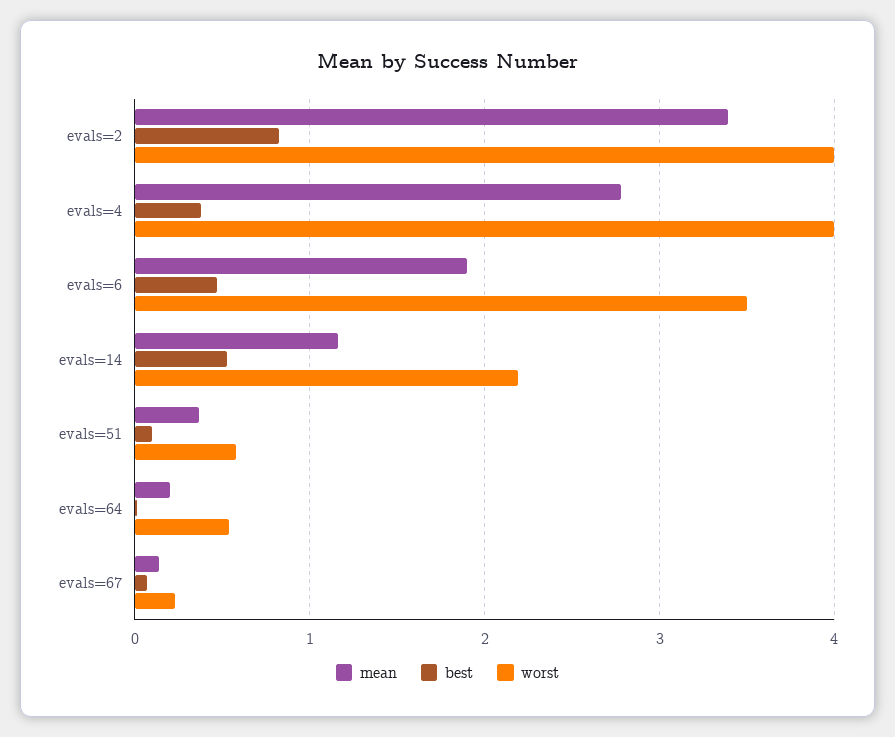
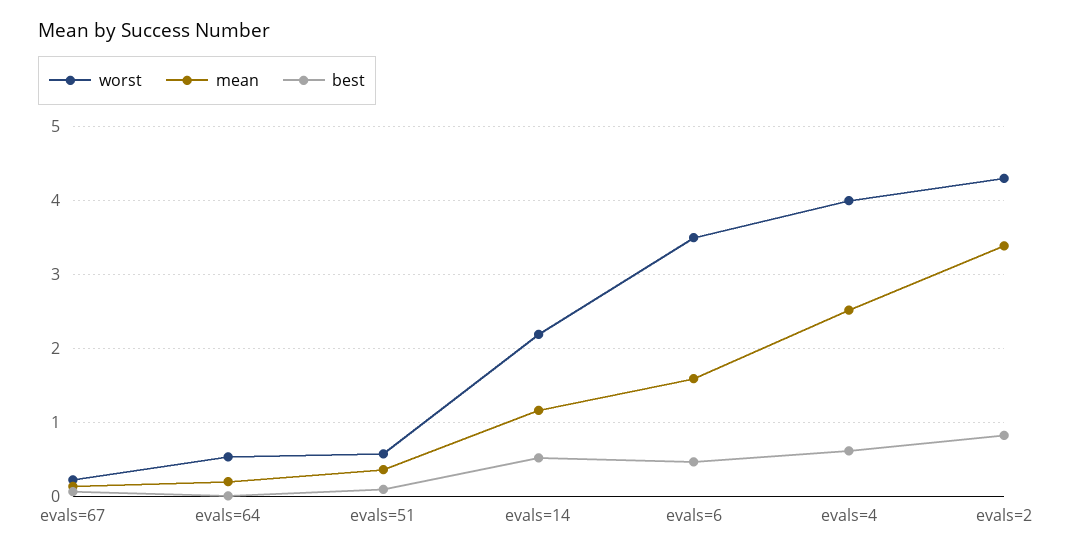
  {
    "mean": {
      "evals=2": 3.4,
-     "evals=4": 2.8,
+     "evals=4": 2.5,
-     "evals=6": 1.9,
+     "evals=6": 1.6,
      "evals=14": 1.2,
      "evals=51": 0.4,
      "evals=64": 0.2,
      "evals=67": 0.1
    },
    "best": {
      "evals=2": 0.8,
-     "evals=4": 0.4,
+     "evals=4": 0.6,
      "evals=6": 0.5,
      "evals=14": 0.5,
      "evals=51": 0.1,
      "evals=64": 0,
      "evals=67": 0.1
    },
    "worst": {
-     "evals=2": 4,
+     "evals=2": 4.3,
      "evals=4": 4,
      "evals=6": 3.5,
      "evals=14": 2.2,
      "evals=51": 0.6,
      "evals=64": 0.5,
      "evals=67": 0.2
    }
  }

